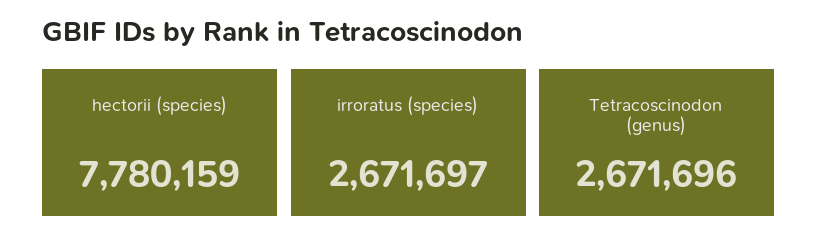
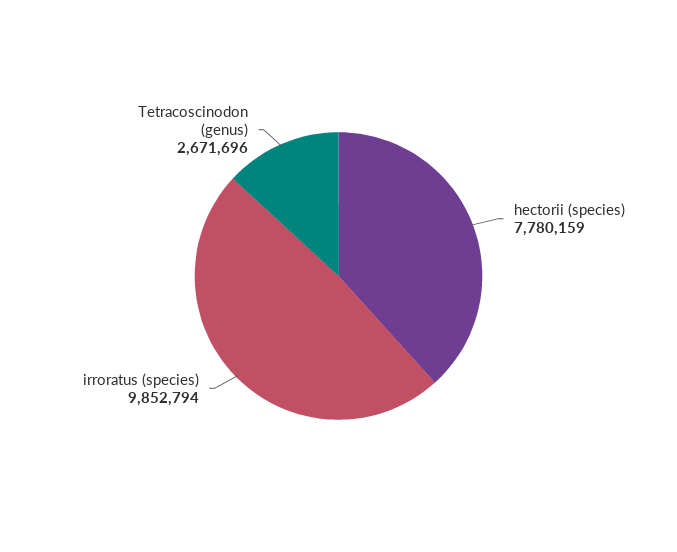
  {
    "hectorii (species)": 7780159,
-   "irroratus (species)": 2671697,
+   "irroratus (species)": 9852794,
    "Tetracoscinodon (genus)": 2671696
  }

